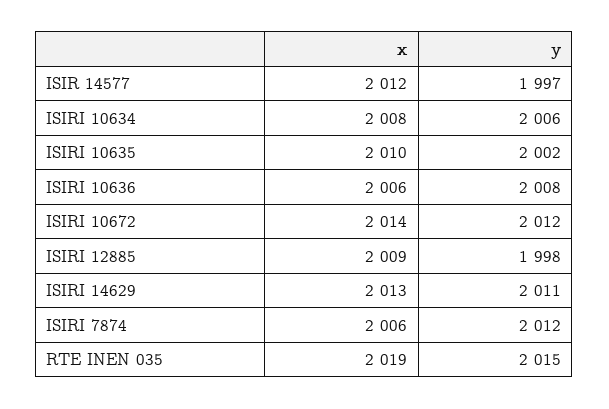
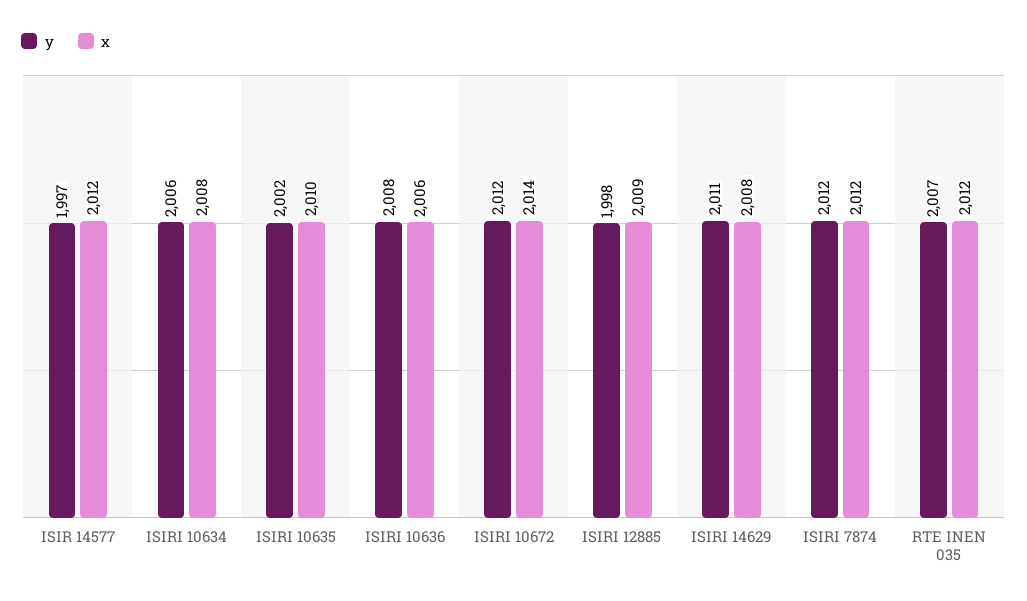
  {
    "x": {
      "ISIR 14577": 2012,
      "ISIRI 10634": 2008,
      "ISIRI 10635": 2010,
      "ISIRI 10636": 2006,
      "ISIRI 10672": 2014,
      "ISIRI 12885": 2009,
-     "ISIRI 14629": 2013,
+     "ISIRI 14629": 2008,
-     "ISIRI 7874": 2006,
+     "ISIRI 7874": 2012,
-     "RTE INEN 035": 2019
+     "RTE INEN 035": 2012
    },
    "y": {
      "ISIR 14577": 1997,
      "ISIRI 10634": 2006,
      "ISIRI 10635": 2002,
      "ISIRI 10636": 2008,
      "ISIRI 10672": 2012,
      "ISIRI 12885": 1998,
      "ISIRI 14629": 2011,
      "ISIRI 7874": 2012,
-     "RTE INEN 035": 2015
+     "RTE INEN 035": 2007
    }
  }

